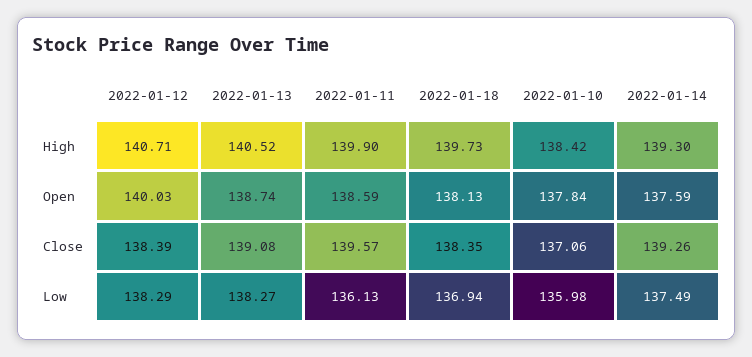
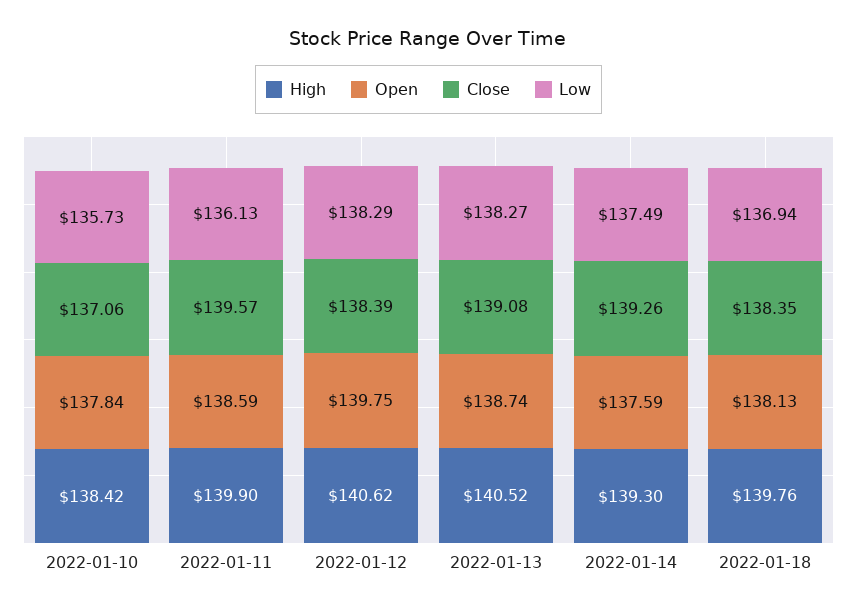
  {
    "High": {
-     "2022-01-12": 140.71,
+     "2022-01-12": 140.62,
      "2022-01-13": 140.52,
      "2022-01-11": 139.9,
-     "2022-01-18": 139.73,
+     "2022-01-18": 139.76,
      "2022-01-10": 138.42,
      "2022-01-14": 139.3
    },
    "Open": {
-     "2022-01-12": 140.03,
+     "2022-01-12": 139.75,
      "2022-01-13": 138.74,
      "2022-01-11": 138.59,
      "2022-01-18": 138.13,
      "2022-01-10": 137.84,
      "2022-01-14": 137.59
    },
    "Close": {
      "2022-01-12": 138.39,
      "2022-01-13": 139.08,
      "2022-01-11": 139.57,
      "2022-01-18": 138.35,
      "2022-01-10": 137.06,
      "2022-01-14": 139.26
    },
    "Low": {
      "2022-01-12": 138.29,
      "2022-01-13": 138.27,
      "2022-01-11": 136.13,
      "2022-01-18": 136.94,
-     "2022-01-10": 135.98,
+     "2022-01-10": 135.73,
      "2022-01-14": 137.49
    }
  }

